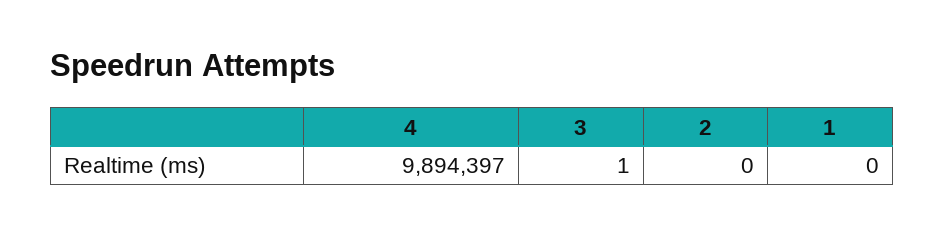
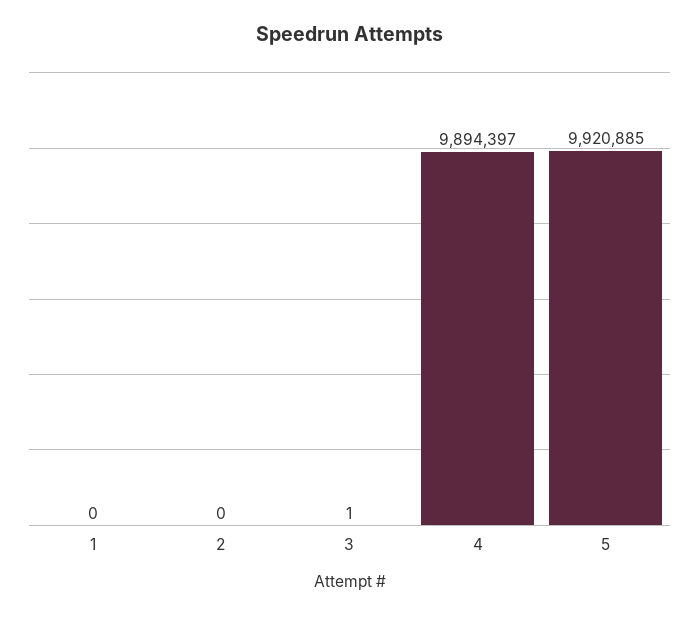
  {
    "4": 9894397,
    "3": 1,
    "2": 0,
-   "1": 0
+   "1": 0,
+   "5": 9920885
  }

